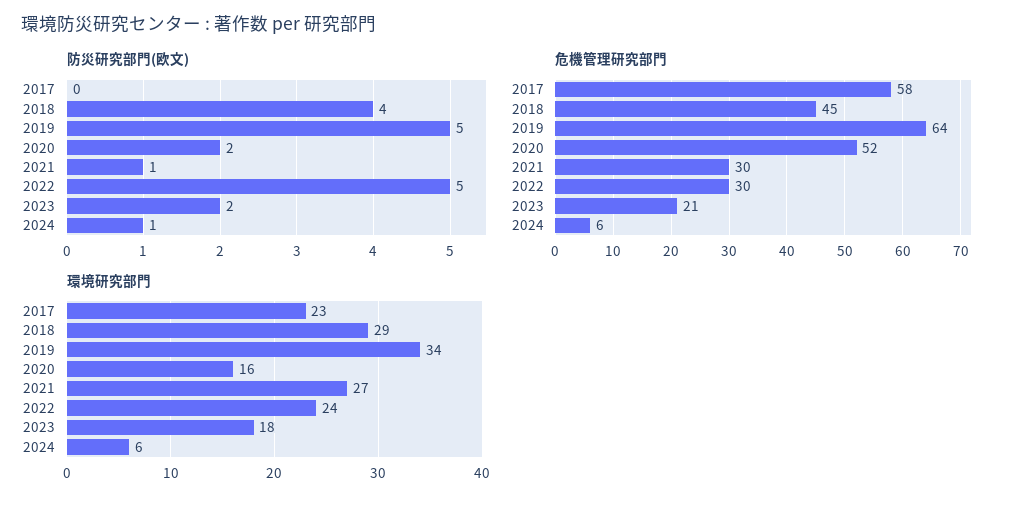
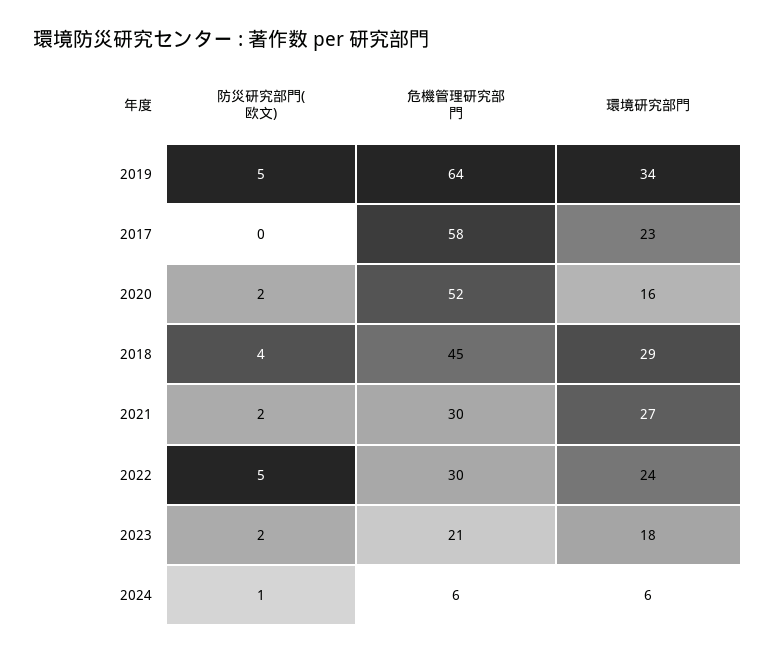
  {
    "防災研究部門(欧文)": {
      "2017": 0,
      "2018": 4,
      "2019": 5,
      "2020": 2,
-     "2021": 1,
+     "2021": 2,
      "2022": 5,
      "2023": 2,
      "2024": 1
    },
    "危機管理研究部門": {
      "2017": 58,
      "2018": 45,
      "2019": 64,
      "2020": 52,
      "2021": 30,
      "2022": 30,
      "2023": 21,
      "2024": 6
    },
    "環境研究部門": {
      "2017": 23,
      "2018": 29,
      "2019": 34,
      "2020": 16,
      "2021": 27,
      "2022": 24,
      "2023": 18,
      "2024": 6
    }
  }

